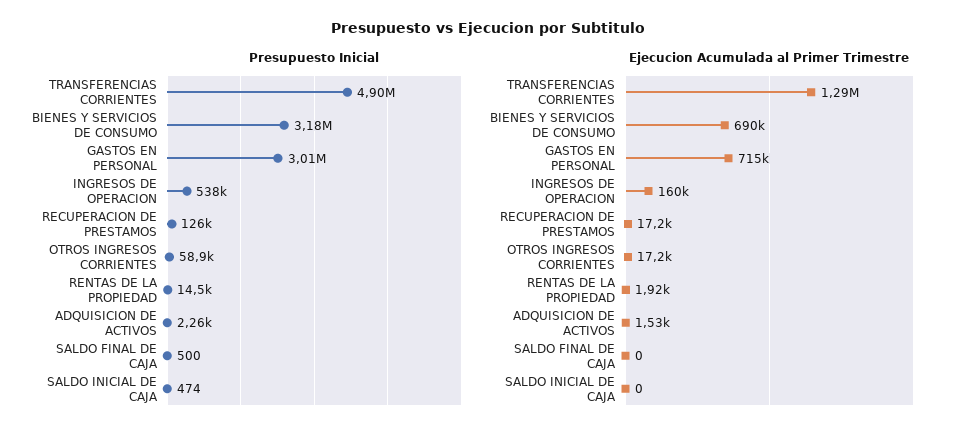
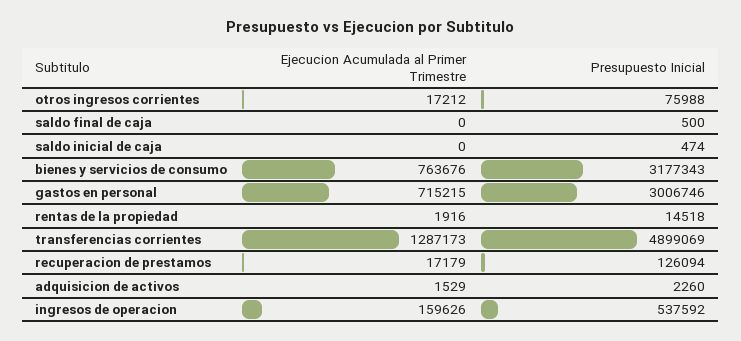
  {
    "Presupuesto Inicial": {
      "TRANSFERENCIAS CORRIENTES": 4899069,
      "BIENES Y SERVICIOS DE CONSUMO": 3177343,
      "GASTOS EN PERSONAL": 3006746,
      "INGRESOS DE OPERACION": 537592,
      "RECUPERACION DE PRESTAMOS": 126094,
-     "OTROS INGRESOS CORRIENTES": 58900,
+     "OTROS INGRESOS CORRIENTES": 75988,
      "RENTAS DE LA PROPIEDAD": 14518,
      "ADQUISICION DE ACTIVOS": 2260,
      "SALDO FINAL DE CAJA": 500,
      "SALDO INICIAL DE CAJA": 474
    },
    "Ejecucion Acumulada al Primer Trimestre": {
      "TRANSFERENCIAS CORRIENTES": 1287173,
-     "BIENES Y SERVICIOS DE CONSUMO": 690000,
+     "BIENES Y SERVICIOS DE CONSUMO": 763676,
      "GASTOS EN PERSONAL": 715215,
      "INGRESOS DE OPERACION": 159626,
      "RECUPERACION DE PRESTAMOS": 17179,
      "OTROS INGRESOS CORRIENTES": 17212,
      "RENTAS DE LA PROPIEDAD": 1916,
      "ADQUISICION DE ACTIVOS": 1529,
      "SALDO FINAL DE CAJA": 0,
      "SALDO INICIAL DE CAJA": 0
    }
  }

